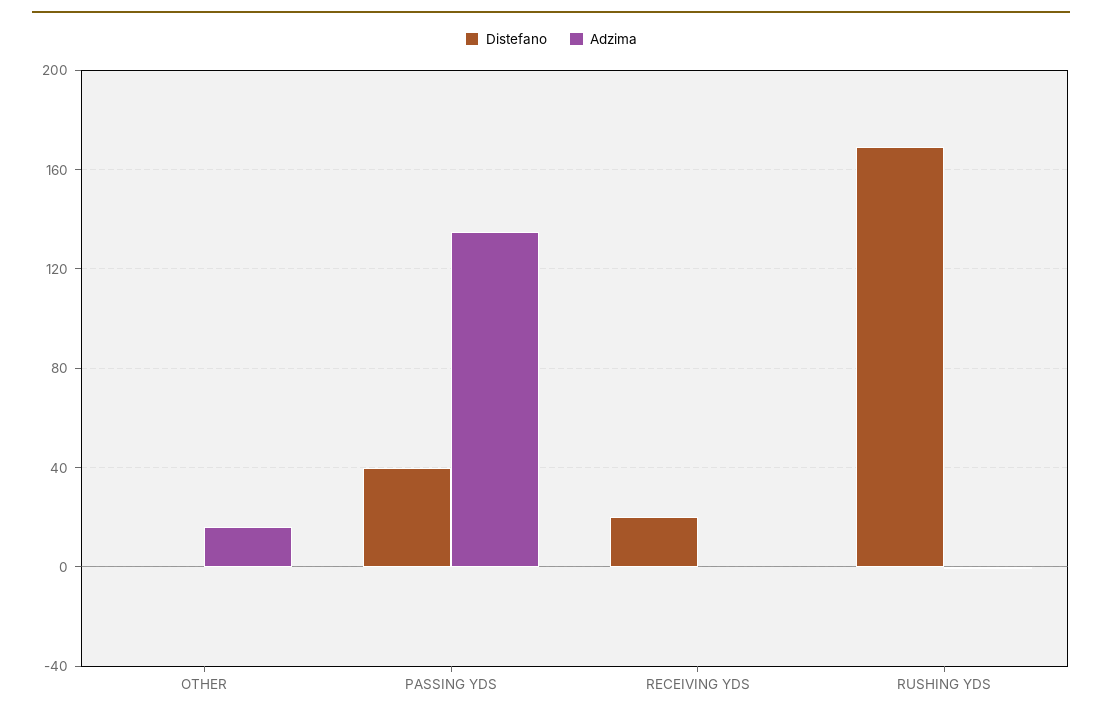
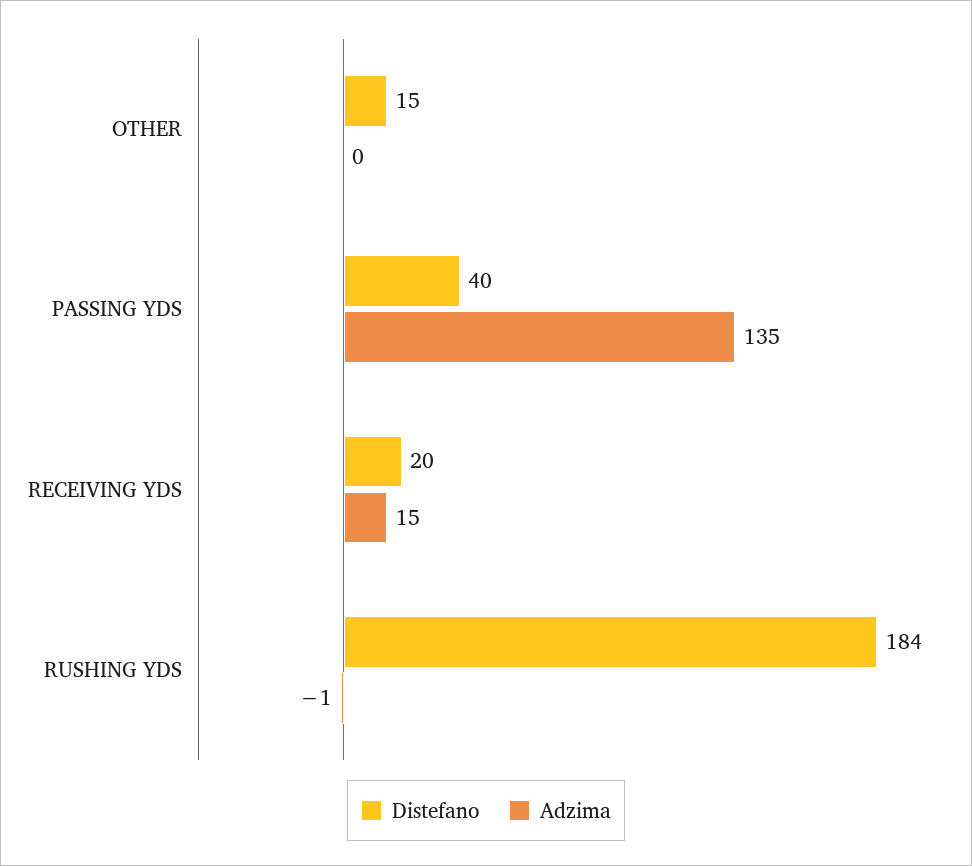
  {
    "Distefano": {
-     "OTHER": 0,
+     "OTHER": 15,
      "PASSING YDS": 40,
      "RECEIVING YDS": 20,
-     "RUSHING YDS": 170
+     "RUSHING YDS": 184
    },
    "Adzima": {
-     "OTHER": 15,
+     "OTHER": 0,
      "PASSING YDS": 135,
-     "RECEIVING YDS": 0,
+     "RECEIVING YDS": 15,
      "RUSHING YDS": -1
    }
  }

